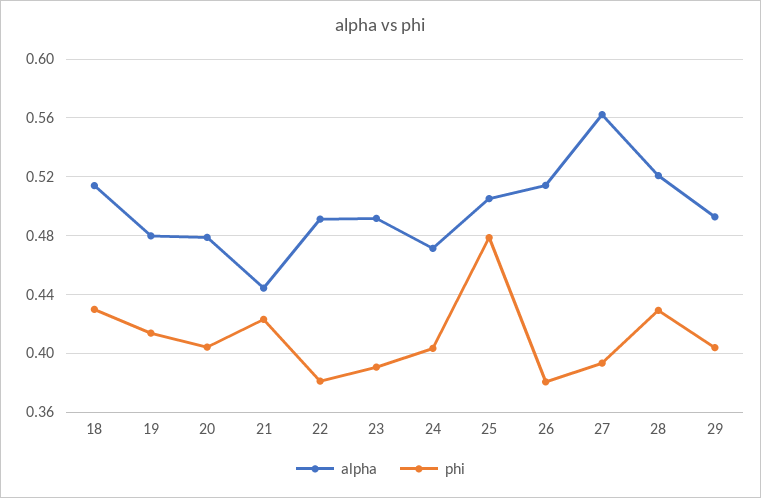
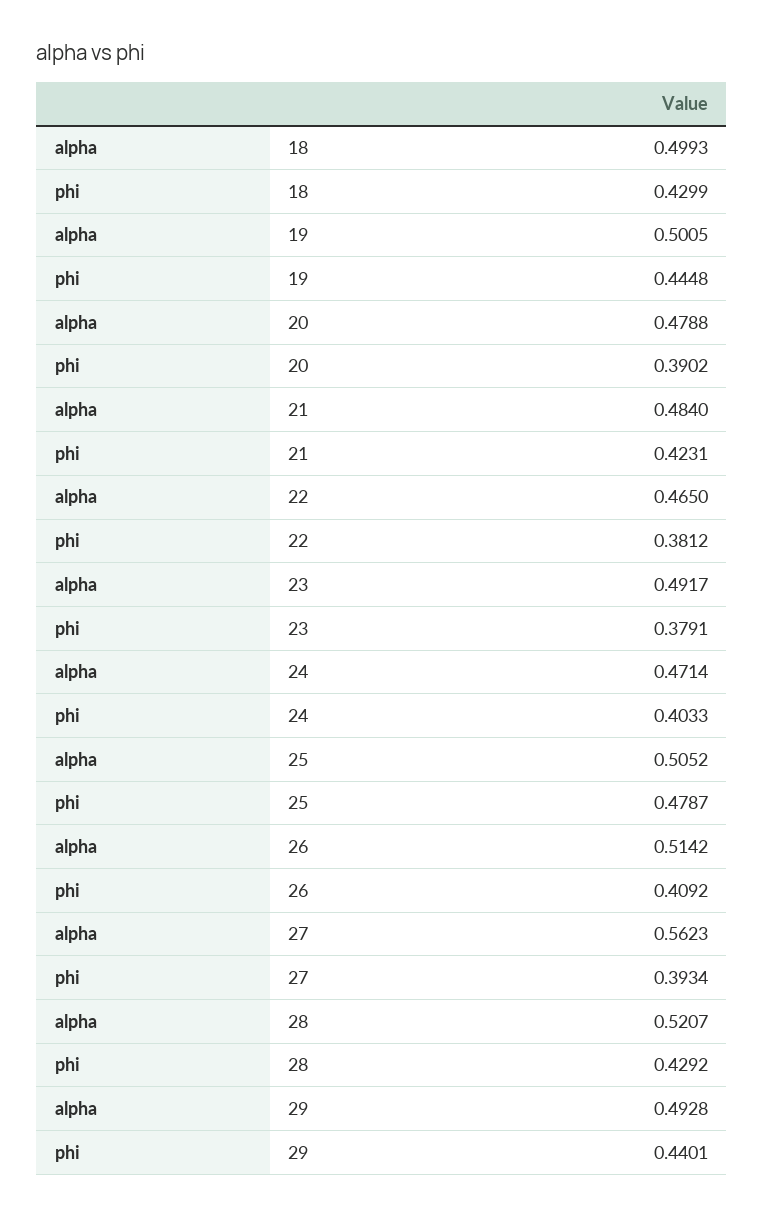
  {
    "alpha": {
-     "18": 0.515,
+     "18": 0.4993,
-     "19": 0.48,
+     "19": 0.5005,
      "20": 0.4788,
-     "21": 0.445,
+     "21": 0.484,
-     "22": 0.49,
+     "22": 0.465,
      "23": 0.4917,
      "24": 0.4714,
      "25": 0.5052,
      "26": 0.5142,
      "27": 0.5623,
      "28": 0.5207,
      "29": 0.4928
    },
    "phi": {
      "18": 0.4299,
-     "19": 0.415,
+     "19": 0.4448,
-     "20": 0.405,
+     "20": 0.3902,
      "21": 0.4231,
      "22": 0.3812,
-     "23": 0.39,
+     "23": 0.3791,
      "24": 0.4033,
      "25": 0.4787,
-     "26": 0.38,
+     "26": 0.4092,
      "27": 0.3934,
      "28": 0.4292,
-     "29": 0.405
+     "29": 0.4401
    }
  }

